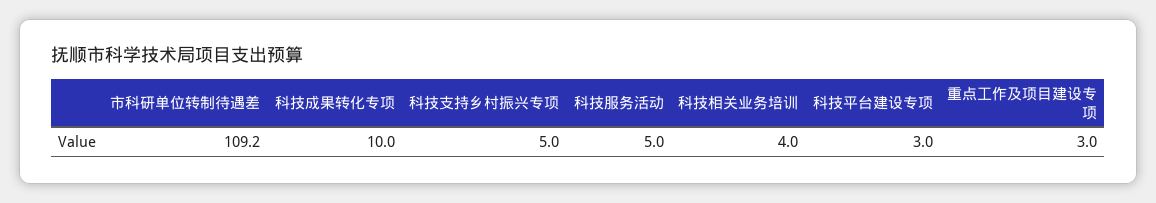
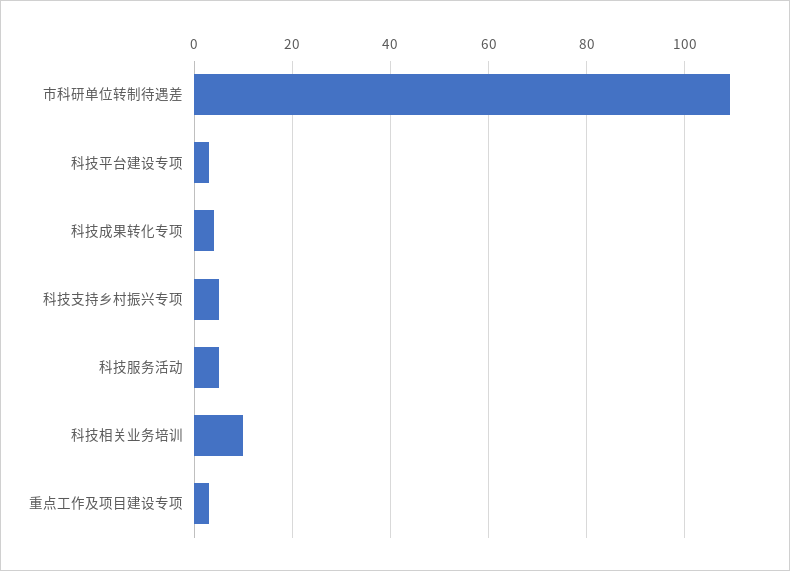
  {
    "市科研单位转制待遇差": 109.2,
-   "科技成果转化专项": 10,
+   "科技成果转化专项": 4,
    "科技支持乡村振兴专项": 5,
    "科技服务活动": 5,
-   "科技相关业务培训": 4,
+   "科技相关业务培训": 10,
    "科技平台建设专项": 3,
    "重点工作及项目建设专项": 3
  }

